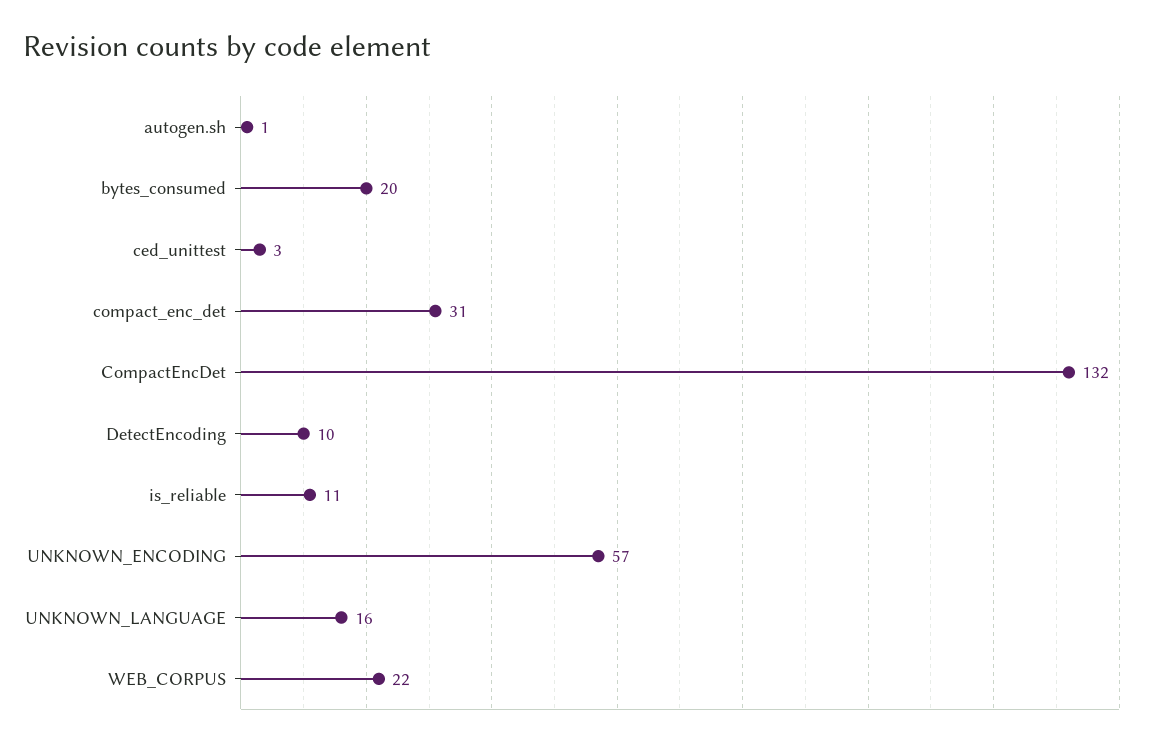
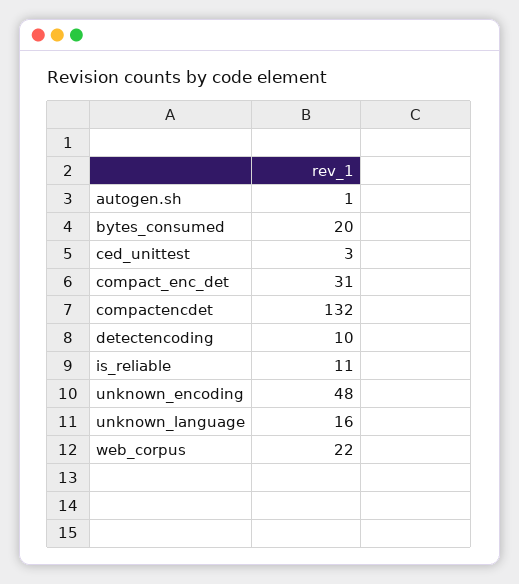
  {
    "autogen.sh": 1,
    "bytes_consumed": 20,
    "ced_unittest": 3,
    "compact_enc_det": 31,
    "CompactEncDet": 132,
    "DetectEncoding": 10,
    "is_reliable": 11,
-   "UNKNOWN_ENCODING": 57,
+   "UNKNOWN_ENCODING": 48,
    "UNKNOWN_LANGUAGE": 16,
    "WEB_CORPUS": 22
  }

